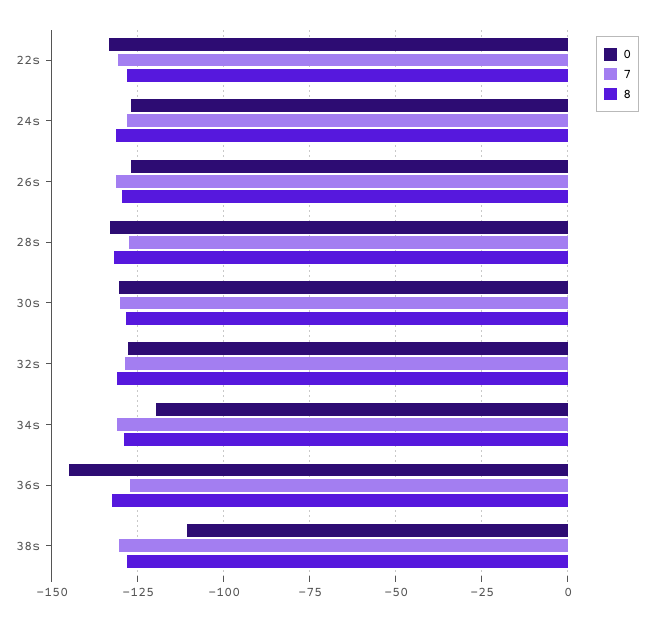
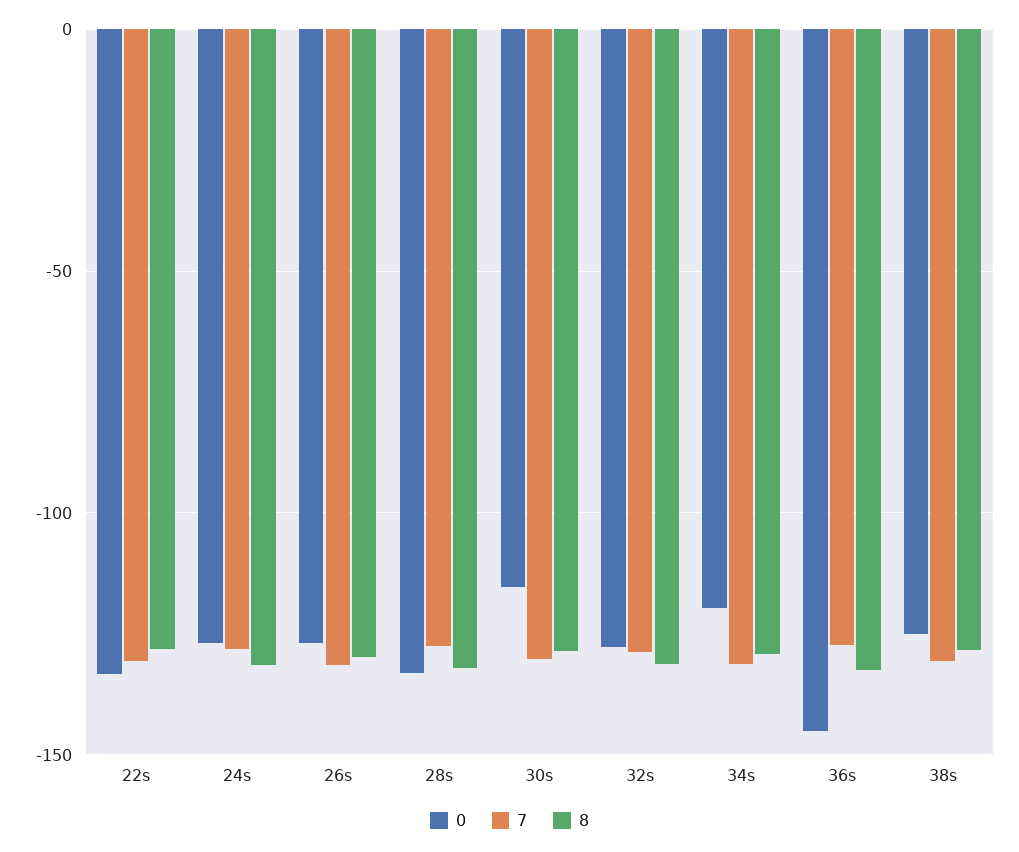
  {
    "0": {
      "22s": -132.5,
      "24s": -127.5,
      "26s": -127.5,
      "28s": -132.5,
-     "30s": -130,
+     "30s": -115,
      "32s": -127.5,
      "34s": -120,
      "36s": -145,
-     "38s": -110
+     "38s": -125
    },
    "7": {
      "22s": -130,
      "24s": -127.5,
      "26s": -132.5,
      "28s": -127.5,
      "30s": -130,
      "32s": -130,
      "34s": -130,
      "36s": -127.5,
      "38s": -130
    },
    "8": {
      "22s": -127.5,
      "24s": -132.5,
      "26s": -130,
      "28s": -132.5,
      "30s": -127.5,
      "32s": -130,
      "34s": -130,
      "36s": -132.5,
      "38s": -127.5
    }
  }

